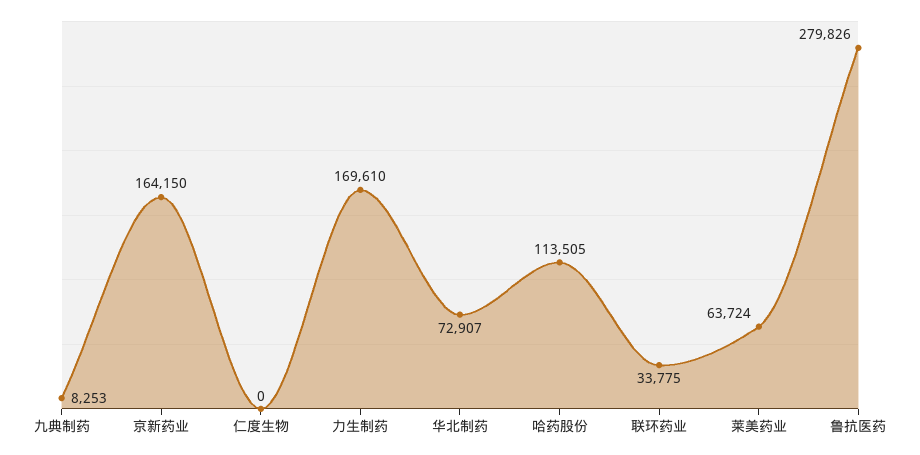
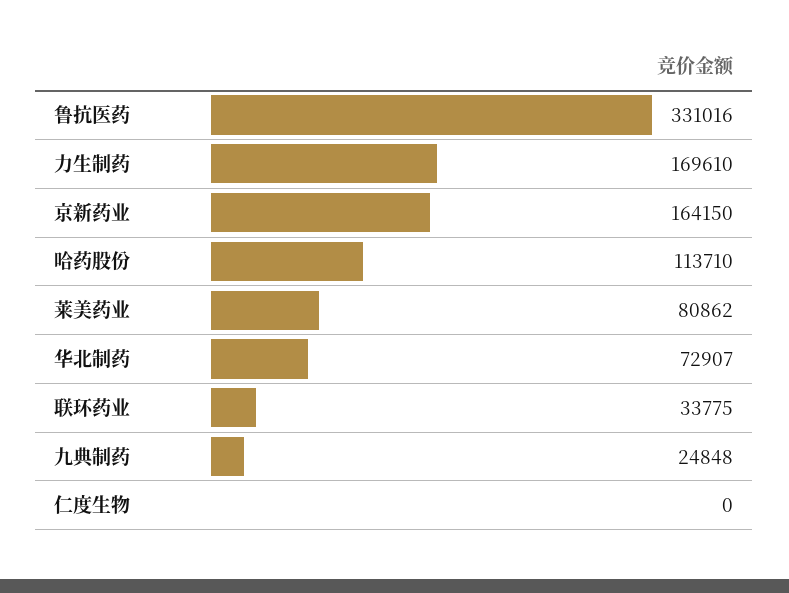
  {
-   "九典制药": 8253,
+   "九典制药": 24848,
    "京新药业": 164150,
    "仁度生物": 0,
    "力生制药": 169610,
    "华北制药": 72907,
-   "哈药股份": 113505,
+   "哈药股份": 113710,
    "联环药业": 33775,
-   "莱美药业": 63724,
+   "莱美药业": 80862,
-   "鲁抗医药": 279826
+   "鲁抗医药": 331016
  }

